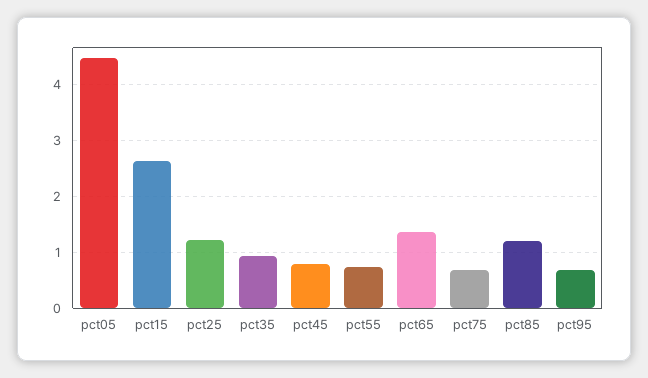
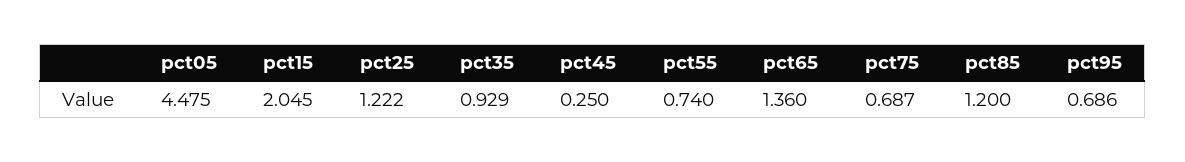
  {
    "pct05": 4.475,
-   "pct15": 2.6,
+   "pct15": 2.045,
    "pct25": 1.222,
    "pct35": 0.929,
-   "pct45": 0.8,
+   "pct45": 0.25,
    "pct55": 0.74,
    "pct65": 1.36,
    "pct75": 0.687,
    "pct85": 1.2,
    "pct95": 0.686
  }

